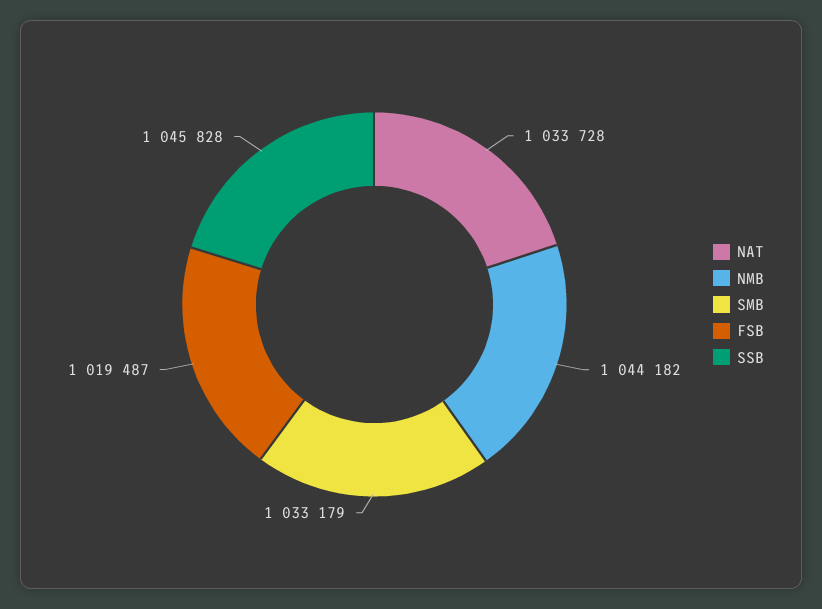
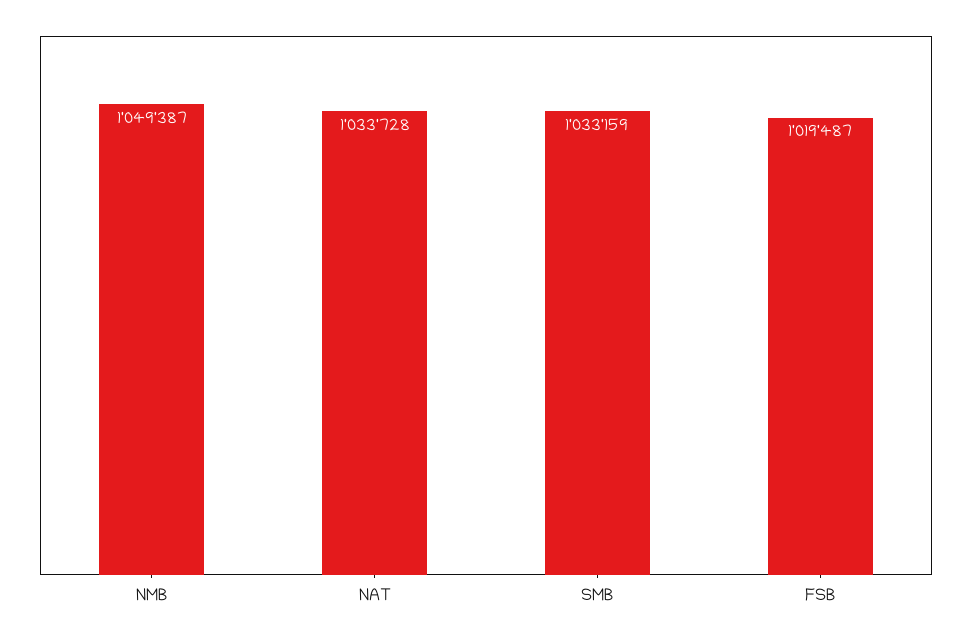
  {
    "NAT": 1033728,
-   "NMB": 1044182,
+   "NMB": 1049387,
-   "SMB": 1033179,
+   "SMB": 1033159,
-   "FSB": 1019487,
+   "FSB": 1019487
-   "SSB": 1045828
  }

